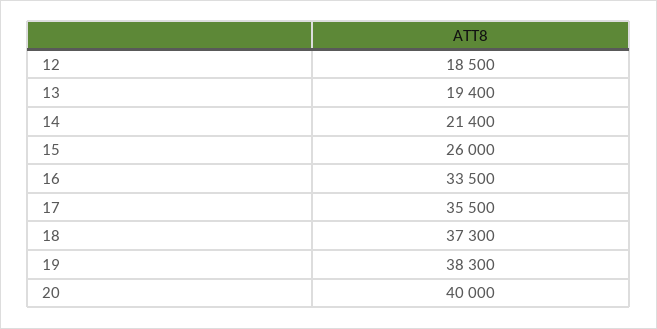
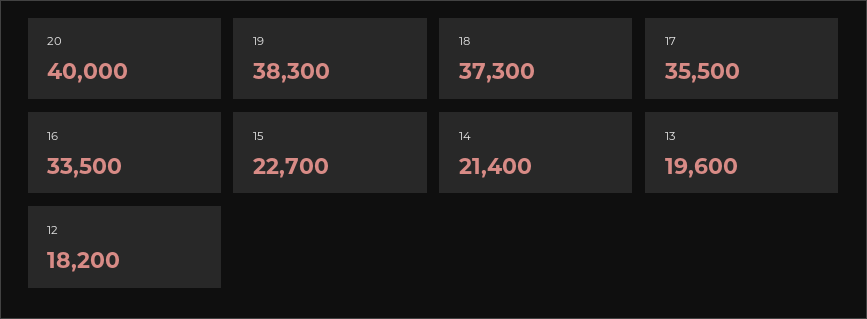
  {
-   "12": 18500,
+   "12": 18200,
-   "13": 19400,
+   "13": 19600,
    "14": 21400,
-   "15": 26000,
+   "15": 22700,
    "16": 33500,
    "17": 35500,
    "18": 37300,
    "19": 38300,
    "20": 40000
  }

